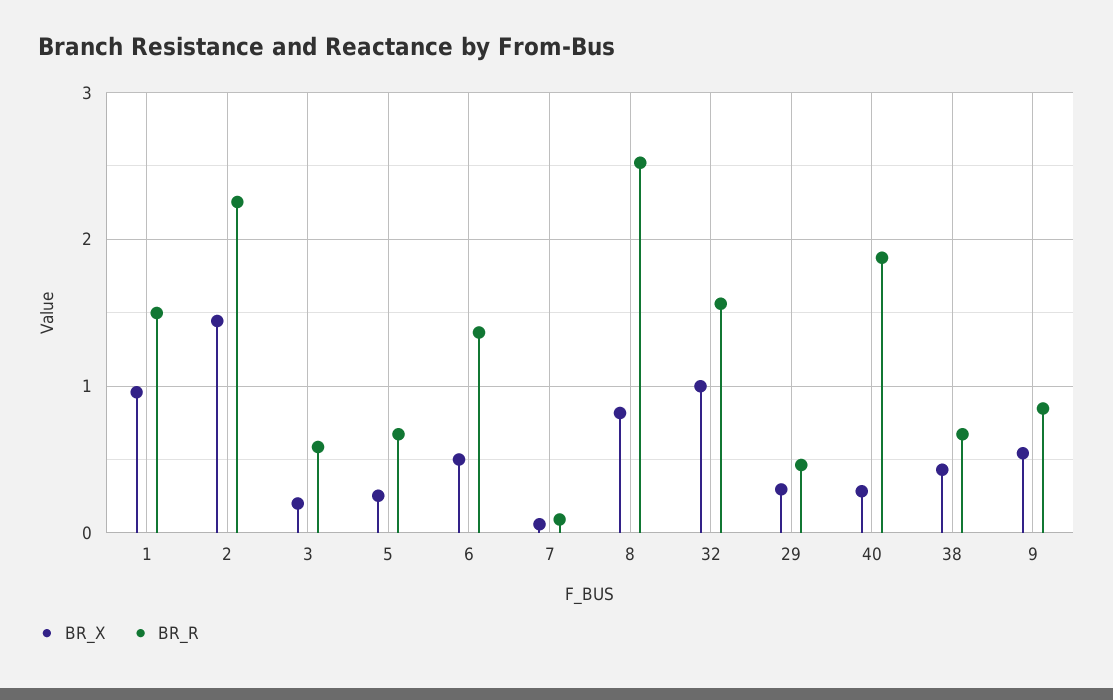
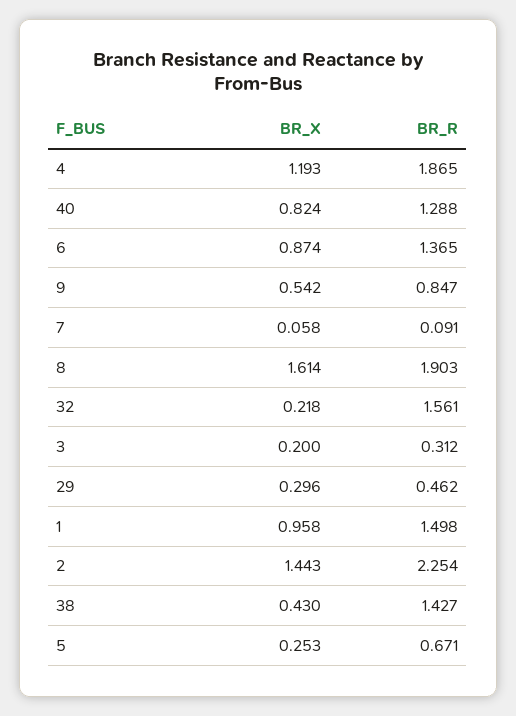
  {
    "BR_X": {
      "1": 0.958,
      "2": 1.443,
      "3": 0.2,
      "5": 0.253,
-     "6": 0.5,
+     "6": 0.874,
      "7": 0.058,
-     "8": 0.8,
+     "8": 1.614,
-     "32": 1,
+     "32": 0.218,
      "29": 0.296,
-     "40": 0.3,
+     "40": 0.824,
      "38": 0.43,
-     "9": 0.542
+     "9": 0.542,
+     "4": 1.193
    },
    "BR_R": {
      "1": 1.498,
      "2": 2.254,
-     "3": 0.6,
+     "3": 0.312,
      "5": 0.671,
      "6": 1.365,
      "7": 0.091,
-     "8": 2.5,
+     "8": 1.903,
      "32": 1.561,
      "29": 0.462,
-     "40": 1.9,
+     "40": 1.288,
-     "38": 0.7,
+     "38": 1.427,
-     "9": 0.847
+     "9": 0.847,
+     "4": 1.865
    }
  }

